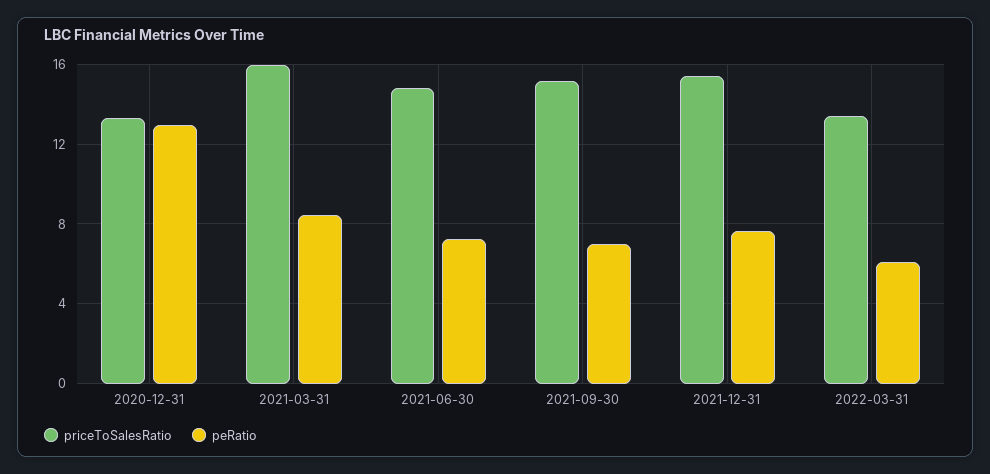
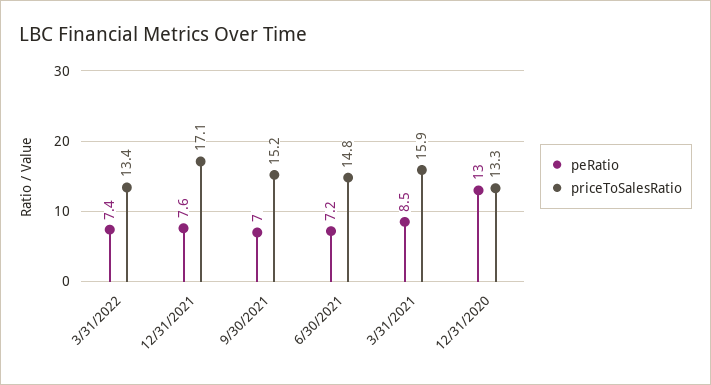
  {
    "priceToSalesRatio": {
      "2020-12-31": 13.3,
      "2021-03-31": 15.9,
      "2021-06-30": 14.8,
      "2021-09-30": 15.2,
-     "2021-12-31": 15.5,
+     "2021-12-31": 17.1,
      "2022-03-31": 13.4
    },
    "peRatio": {
      "2020-12-31": 13,
      "2021-03-31": 8.5,
      "2021-06-30": 7.2,
      "2021-09-30": 7,
      "2021-12-31": 7.6,
-     "2022-03-31": 6
+     "2022-03-31": 7.4
    }
  }

